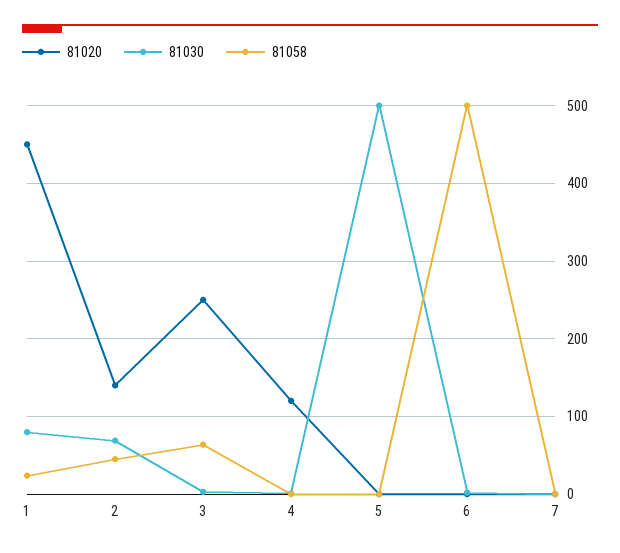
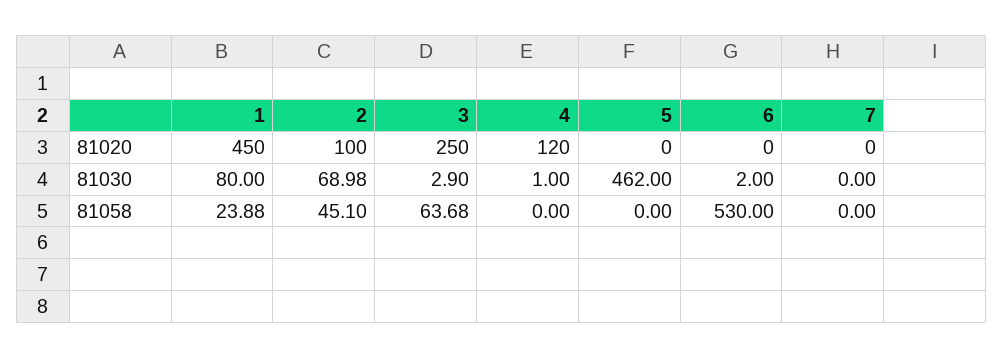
  {
    "81020": {
      "1": 450,
-     "2": 140,
+     "2": 100,
      "3": 250,
      "4": 120,
      "5": 0,
      "6": 0,
      "7": 0
    },
    "81030": {
      "1": 80,
      "2": 68.98,
      "3": 2.9,
      "4": 1,
-     "5": 500,
+     "5": 462,
      "6": 2,
      "7": 0
    },
    "81058": {
      "1": 23.88,
      "2": 45.1,
      "3": 63.68,
      "4": 0,
      "5": 0,
-     "6": 500,
+     "6": 530,
      "7": 0
    }
  }

